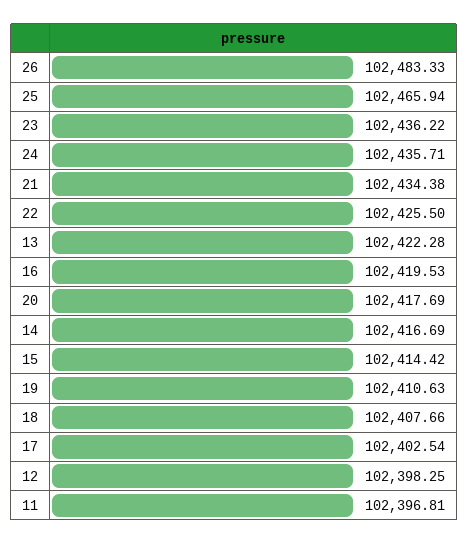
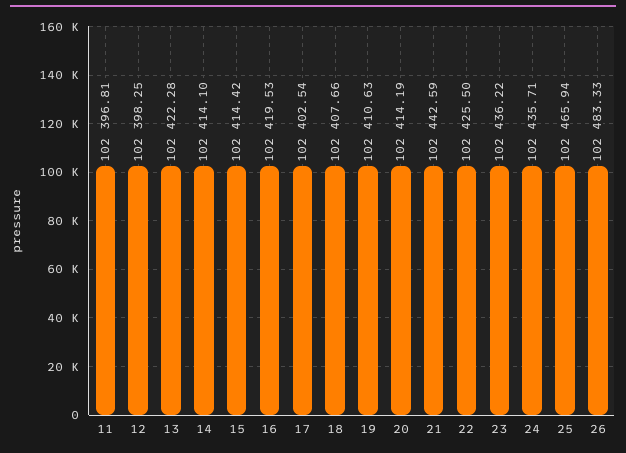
  {
    "26": 102483.33,
    "25": 102465.94,
    "23": 102436.22,
    "24": 102435.71,
-   "21": 102434.38,
+   "21": 102442.59,
    "22": 102425.5,
    "13": 102422.28,
    "16": 102419.53,
-   "20": 102417.69,
+   "20": 102414.19,
-   "14": 102416.69,
+   "14": 102414.1,
    "15": 102414.42,
    "19": 102410.63,
    "18": 102407.66,
    "17": 102402.54,
    "12": 102398.25,
    "11": 102396.81
  }

